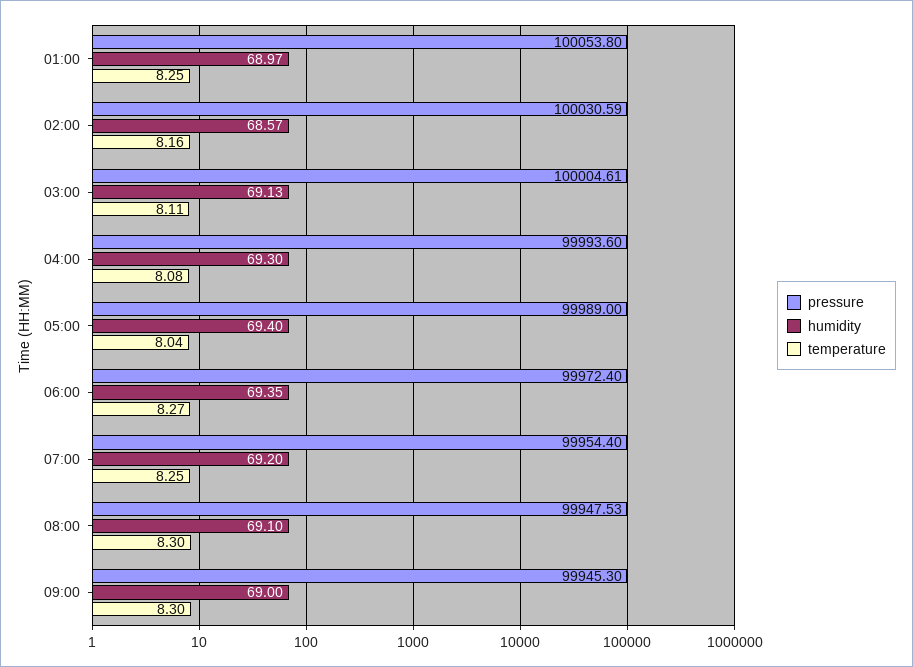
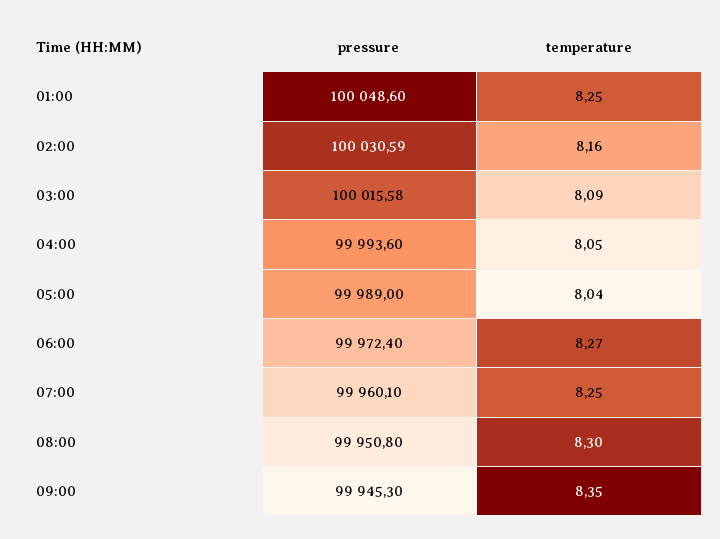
  {
    "pressure": {
-     "01:00": 100053.8,
+     "01:00": 100048.6,
      "02:00": 100030.59,
-     "03:00": 100004.61,
+     "03:00": 100015.58,
      "04:00": 99993.6,
      "05:00": 99989,
      "06:00": 99972.4,
-     "07:00": 99954.4,
+     "07:00": 99960.1,
-     "08:00": 99947.53,
+     "08:00": 99950.8,
      "09:00": 99945.3
    },
-   "humidity": {
-     "01:00": 68.97,
-     "02:00": 68.57,
-     "03:00": 69.13,
-     "04:00": 69.3,
-     "05:00": 69.4,
-     "06:00": 69.35,
-     "07:00": 69.2,
-     "08:00": 69.1,
-     "09:00": 69
-   },
    "temperature": {
      "01:00": 8.25,
      "02:00": 8.16,
-     "03:00": 8.11,
+     "03:00": 8.09,
-     "04:00": 8.08,
+     "04:00": 8.05,
      "05:00": 8.04,
      "06:00": 8.27,
      "07:00": 8.25,
      "08:00": 8.3,
-     "09:00": 8.3
+     "09:00": 8.35
    }
  }

